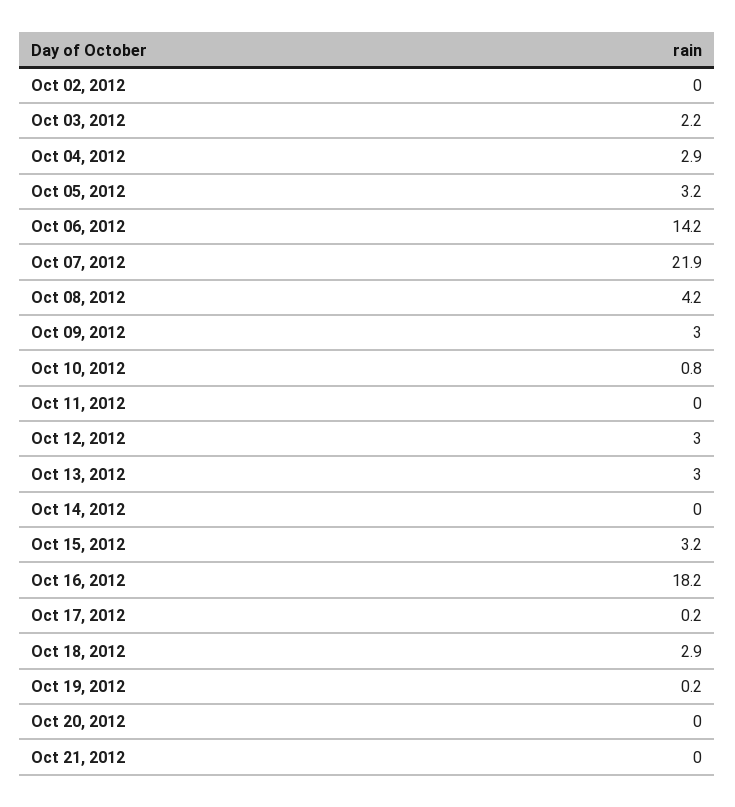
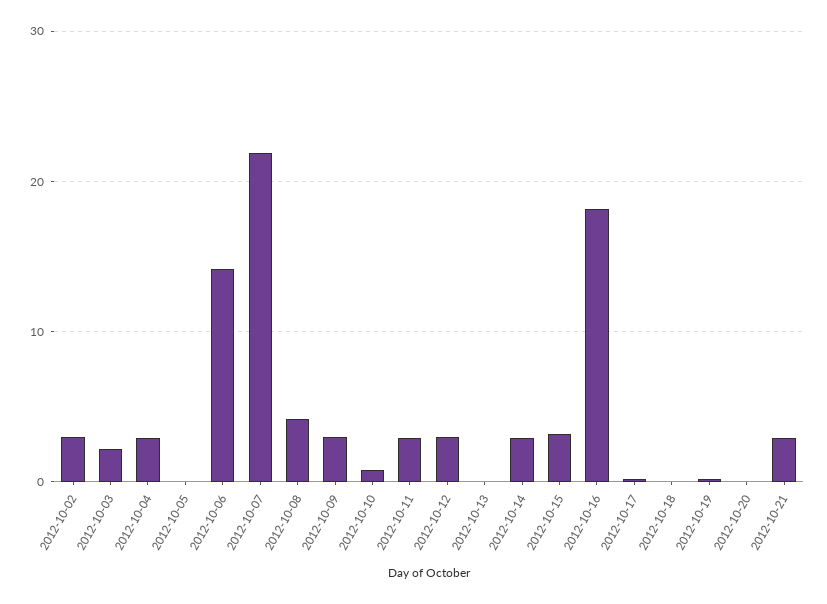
  {
-   "Oct 02, 2012": 0,
+   "Oct 02, 2012": 3,
    "Oct 03, 2012": 2.2,
    "Oct 04, 2012": 2.9,
-   "Oct 05, 2012": 3.2,
+   "Oct 05, 2012": 0,
    "Oct 06, 2012": 14.2,
    "Oct 07, 2012": 21.9,
    "Oct 08, 2012": 4.2,
    "Oct 09, 2012": 3,
    "Oct 10, 2012": 0.8,
-   "Oct 11, 2012": 0,
+   "Oct 11, 2012": 3,
    "Oct 12, 2012": 3,
-   "Oct 13, 2012": 3,
+   "Oct 13, 2012": 0,
-   "Oct 14, 2012": 0,
+   "Oct 14, 2012": 3,
    "Oct 15, 2012": 3.2,
    "Oct 16, 2012": 18.2,
    "Oct 17, 2012": 0.2,
-   "Oct 18, 2012": 2.9,
+   "Oct 18, 2012": 0,
    "Oct 19, 2012": 0.2,
    "Oct 20, 2012": 0,
-   "Oct 21, 2012": 0
+   "Oct 21, 2012": 3
  }

